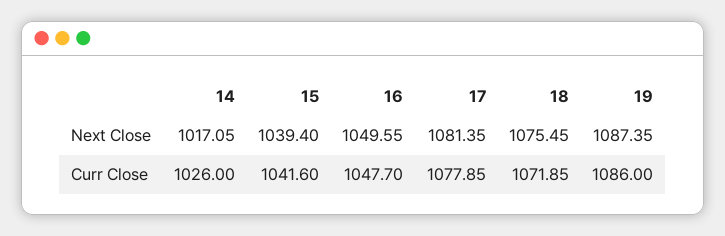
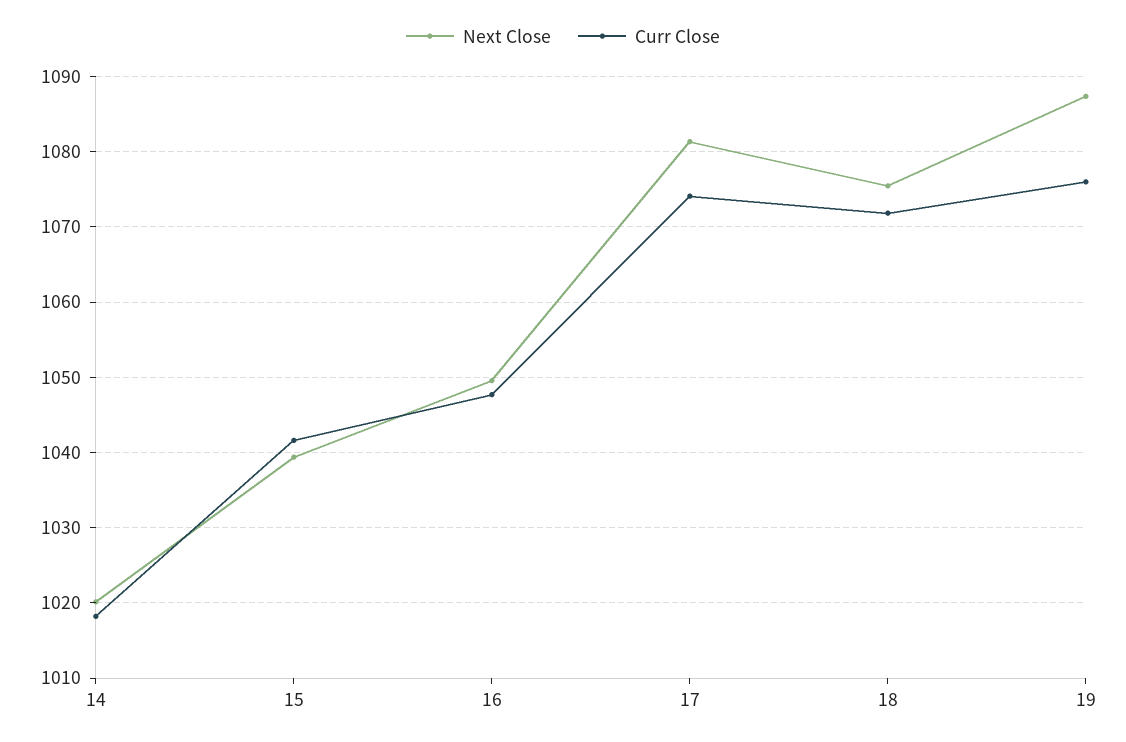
  {
    "Next Close": {
-     "14": 1017.05,
+     "14": 1020,
      "15": 1039.4,
      "16": 1049.55,
      "17": 1081.35,
      "18": 1075.45,
      "19": 1087.35
    },
    "Curr Close": {
-     "14": 1026,
+     "14": 1018,
      "15": 1041.6,
      "16": 1047.7,
-     "17": 1077.85,
+     "17": 1074,
      "18": 1071.85,
-     "19": 1086
+     "19": 1076
    }
  }

